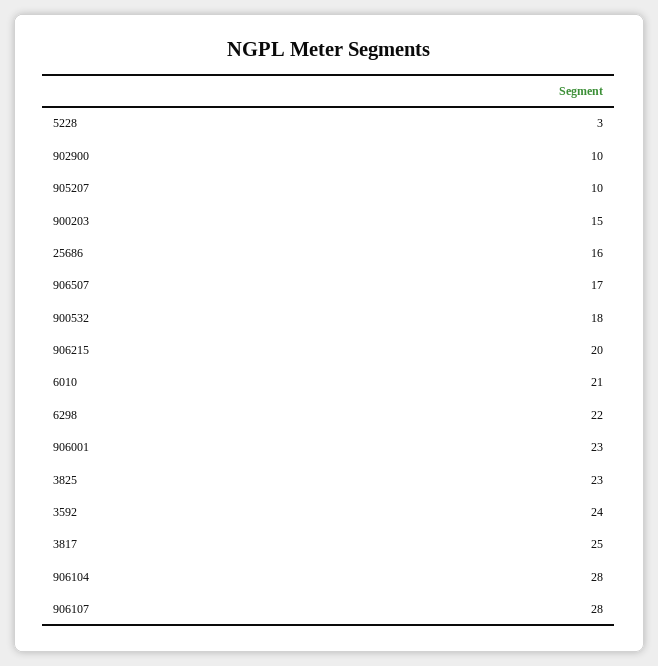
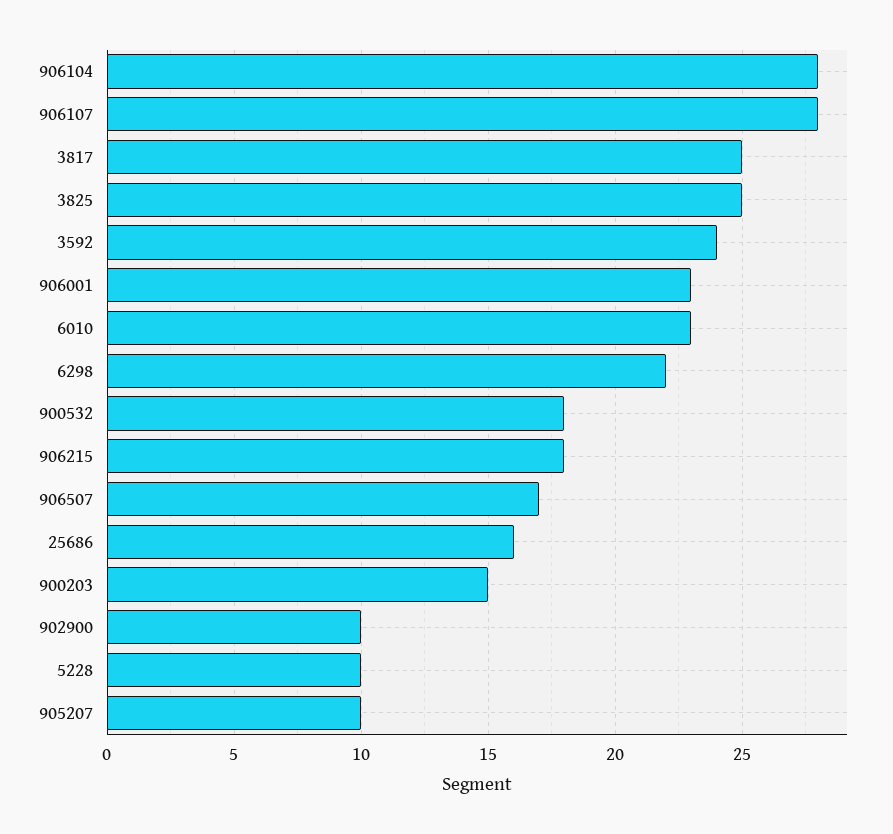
  {
-   "5228": 3,
+   "5228": 10,
    "902900": 10,
    "905207": 10,
    "900203": 15,
    "25686": 16,
    "906507": 17,
    "900532": 18,
-   "906215": 20,
+   "906215": 18,
-   "6010": 21,
+   "6010": 23,
    "6298": 22,
    "906001": 23,
-   "3825": 23,
+   "3825": 25,
    "3592": 24,
    "3817": 25,
    "906104": 28,
    "906107": 28
  }

